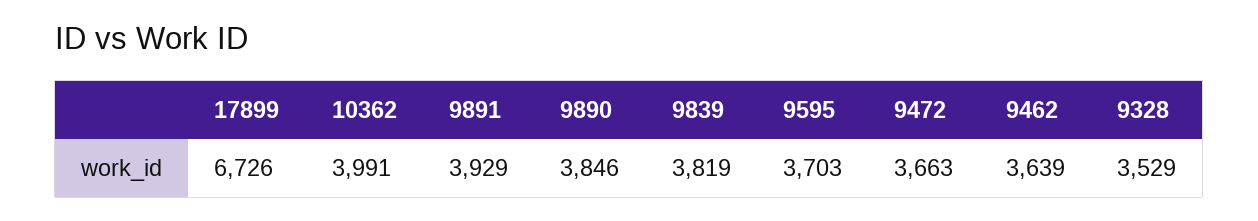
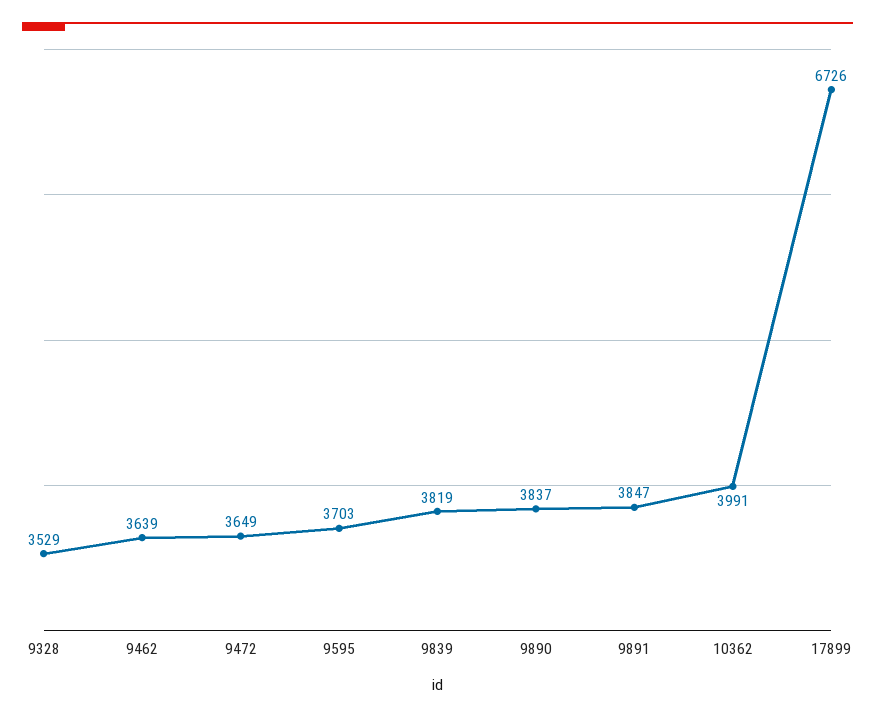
  {
    "17899": 6726,
    "10362": 3991,
-   "9891": 3929,
+   "9891": 3847,
-   "9890": 3846,
+   "9890": 3837,
    "9839": 3819,
    "9595": 3703,
-   "9472": 3663,
+   "9472": 3649,
    "9462": 3639,
    "9328": 3529
  }

